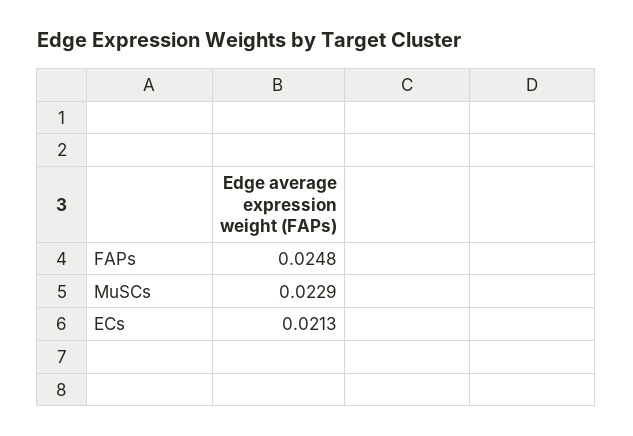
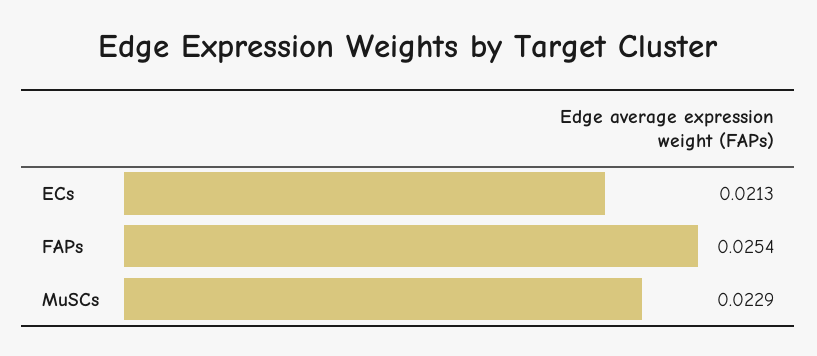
  {
-   "FAPs": 0.0248,
+   "FAPs": 0.0254,
    "MuSCs": 0.0229,
    "ECs": 0.0213
  }

